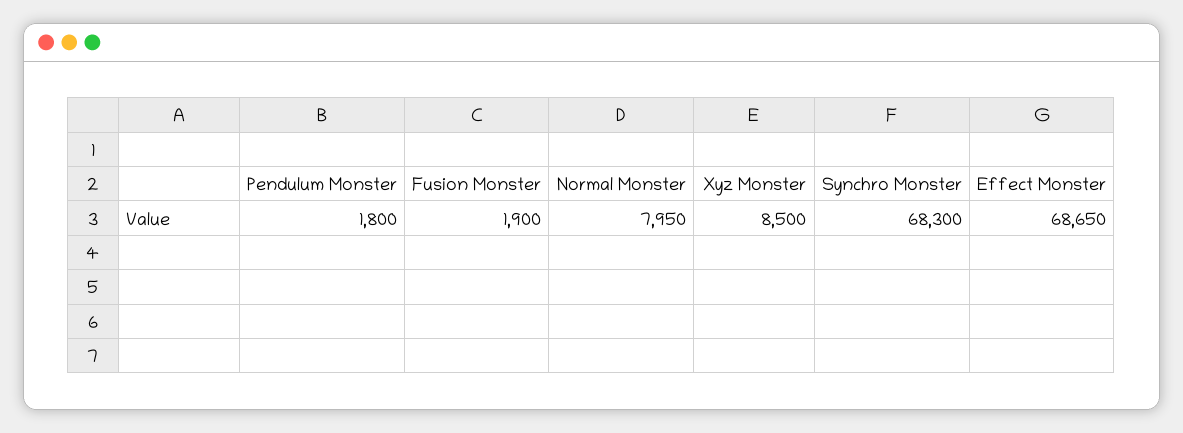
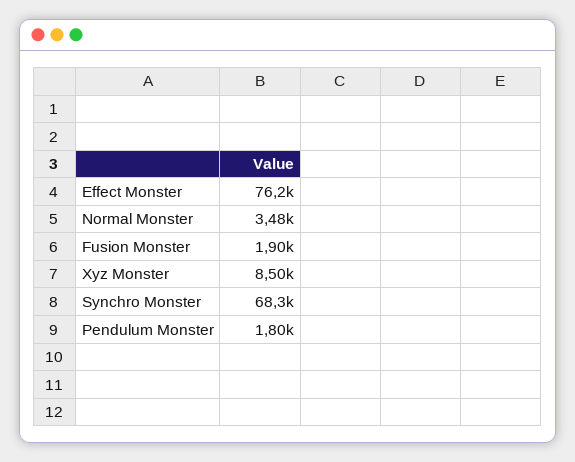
  {
    "Pendulum Monster": 1800,
    "Fusion Monster": 1900,
-   "Normal Monster": 7950,
+   "Normal Monster": 3480,
    "Xyz Monster": 8500,
    "Synchro Monster": 68300,
-   "Effect Monster": 68650
+   "Effect Monster": 76200
  }

